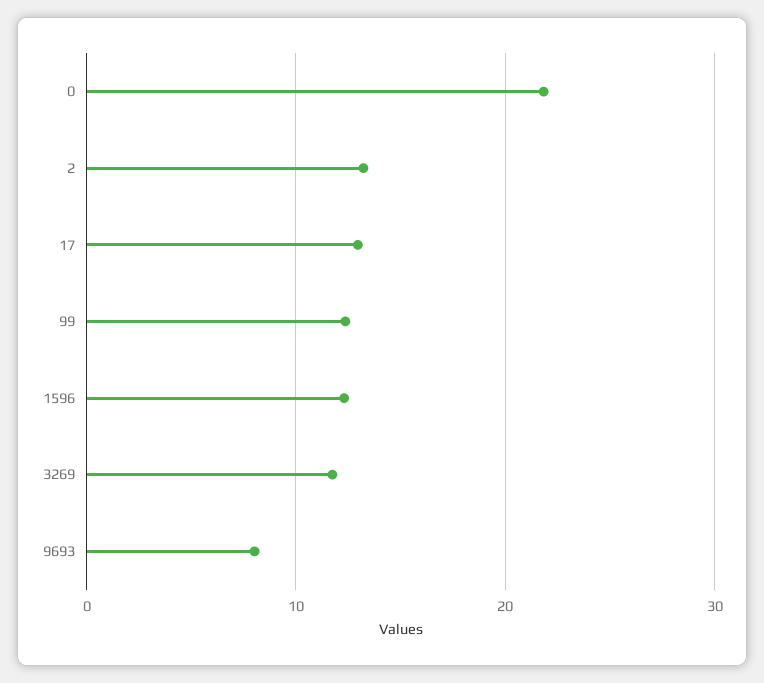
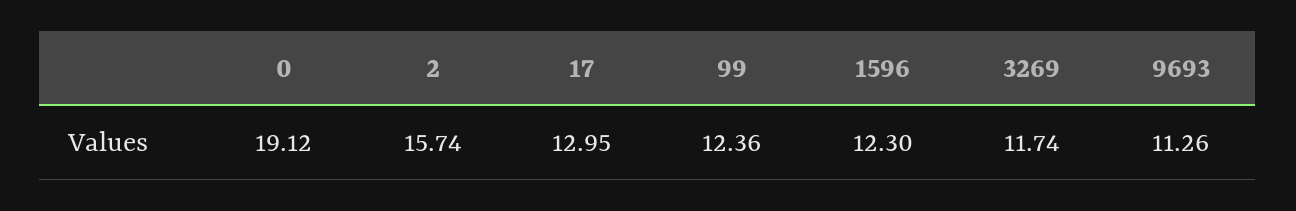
  {
-   "0": 22,
+   "0": 19.12,
-   "2": 13,
+   "2": 15.74,
    "17": 12.95,
    "99": 12.36,
    "1596": 12.3,
    "3269": 11.74,
-   "9693": 8
+   "9693": 11.26
  }

